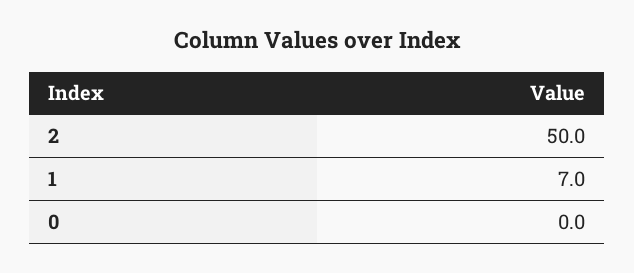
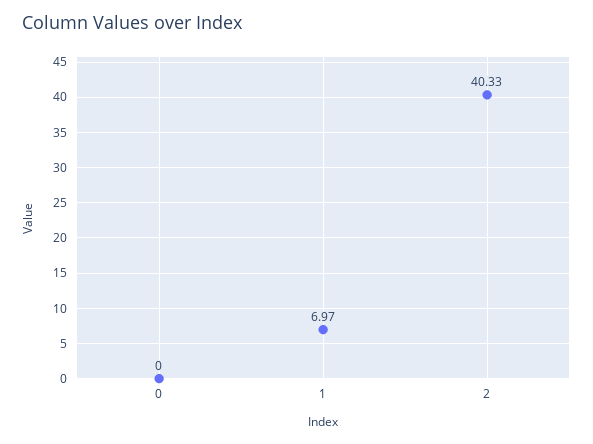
  {
-   "2": 50,
+   "2": 40.33,
    "1": 6.97,
    "0": 0
  }

